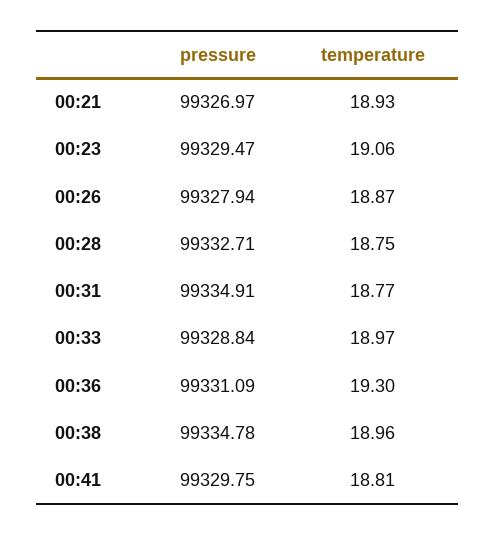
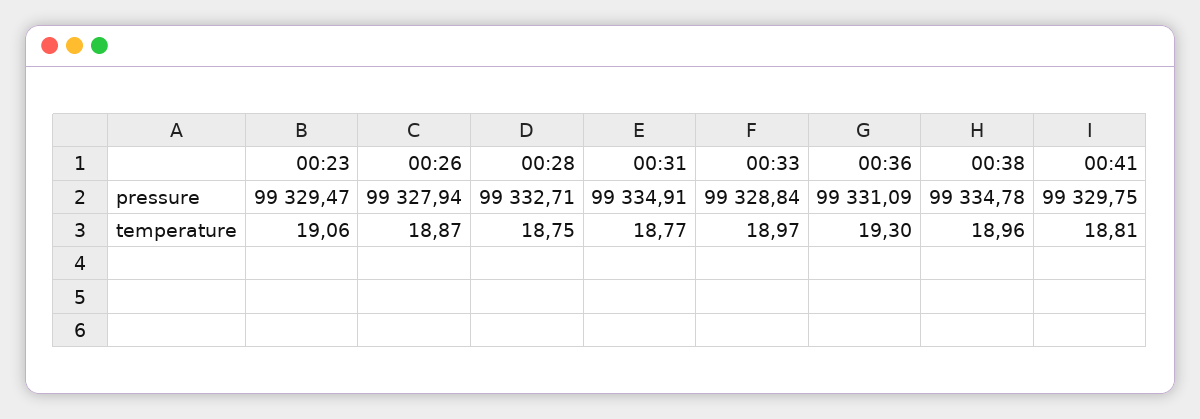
  {
    "pressure": {
-     "00:21": 99326.97,
      "00:23": 99329.47,
      "00:26": 99327.94,
      "00:28": 99332.71,
      "00:31": 99334.91,
      "00:33": 99328.84,
      "00:36": 99331.09,
      "00:38": 99334.78,
      "00:41": 99329.75
    },
    "temperature": {
-     "00:21": 18.93,
      "00:23": 19.06,
      "00:26": 18.87,
      "00:28": 18.75,
      "00:31": 18.77,
      "00:33": 18.97,
      "00:36": 19.3,
      "00:38": 18.96,
      "00:41": 18.81
    }
  }

